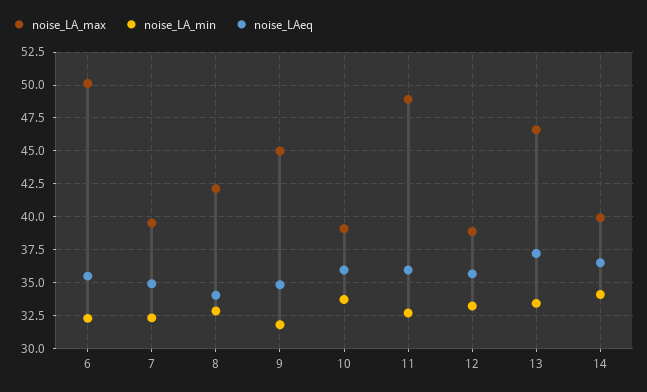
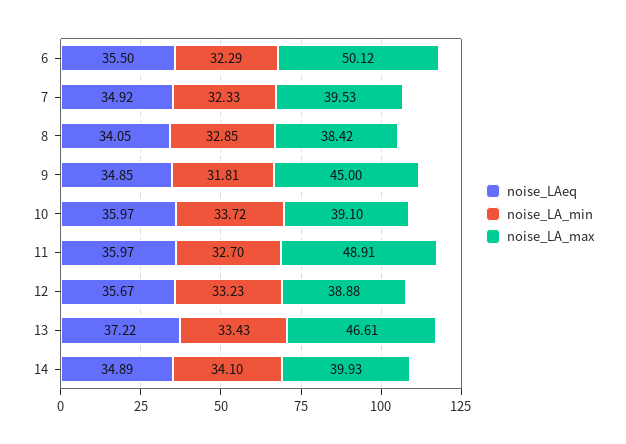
  {
    "noise_LA_max": {
      "6": 50.12,
      "7": 39.53,
-     "8": 42,
+     "8": 38.42,
      "9": 45,
      "10": 39.1,
      "11": 48.91,
      "12": 38.88,
      "13": 46.61,
      "14": 39.93
    },
    "noise_LA_min": {
      "6": 32.29,
      "7": 32.33,
      "8": 32.85,
      "9": 31.81,
      "10": 33.72,
      "11": 32.7,
      "12": 33.23,
      "13": 33.43,
      "14": 34.1
    },
    "noise_LAeq": {
      "6": 35.5,
      "7": 34.92,
      "8": 34.05,
      "9": 34.85,
      "10": 35.97,
      "11": 35.97,
      "12": 35.67,
      "13": 37.22,
-     "14": 36.5
+     "14": 34.89
    }
  }

